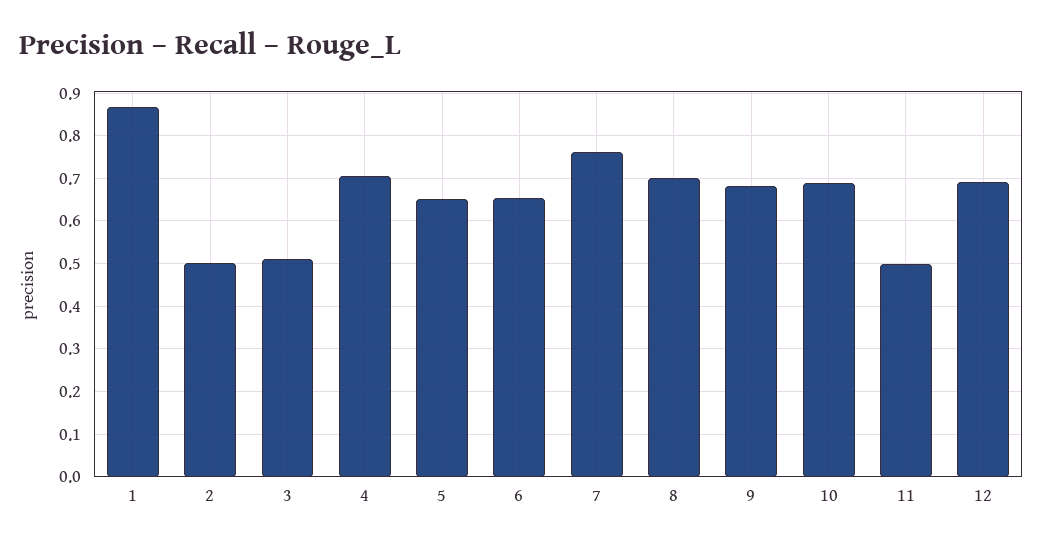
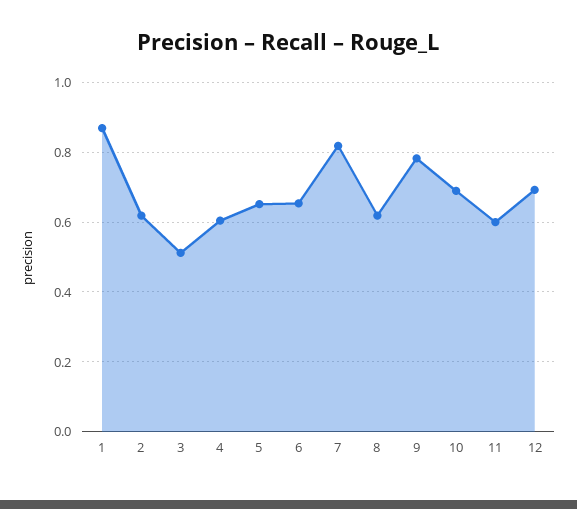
  {
    "1": 0.86,
-   "2": 0.5,
+   "2": 0.62,
    "3": 0.52,
-   "4": 0.7,
+   "4": 0.6,
    "5": 0.66,
    "6": 0.66,
-   "7": 0.76,
+   "7": 0.82,
-   "8": 0.7,
+   "8": 0.62,
-   "9": 0.68,
+   "9": 0.78,
    "10": 0.68,
-   "11": 0.5,
+   "11": 0.6,
    "12": 0.7
  }

